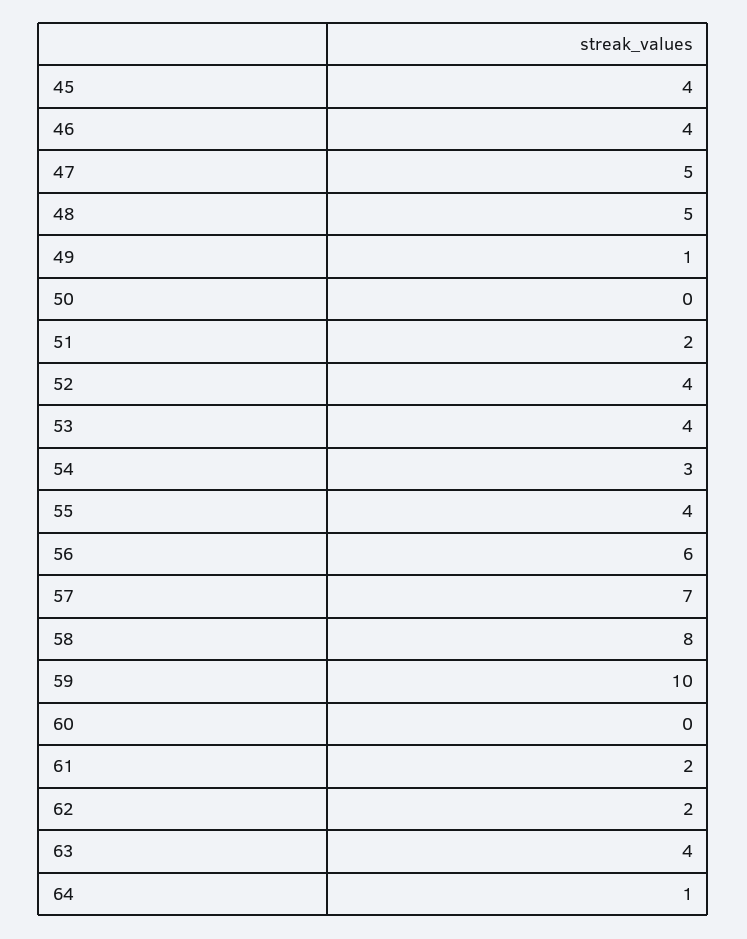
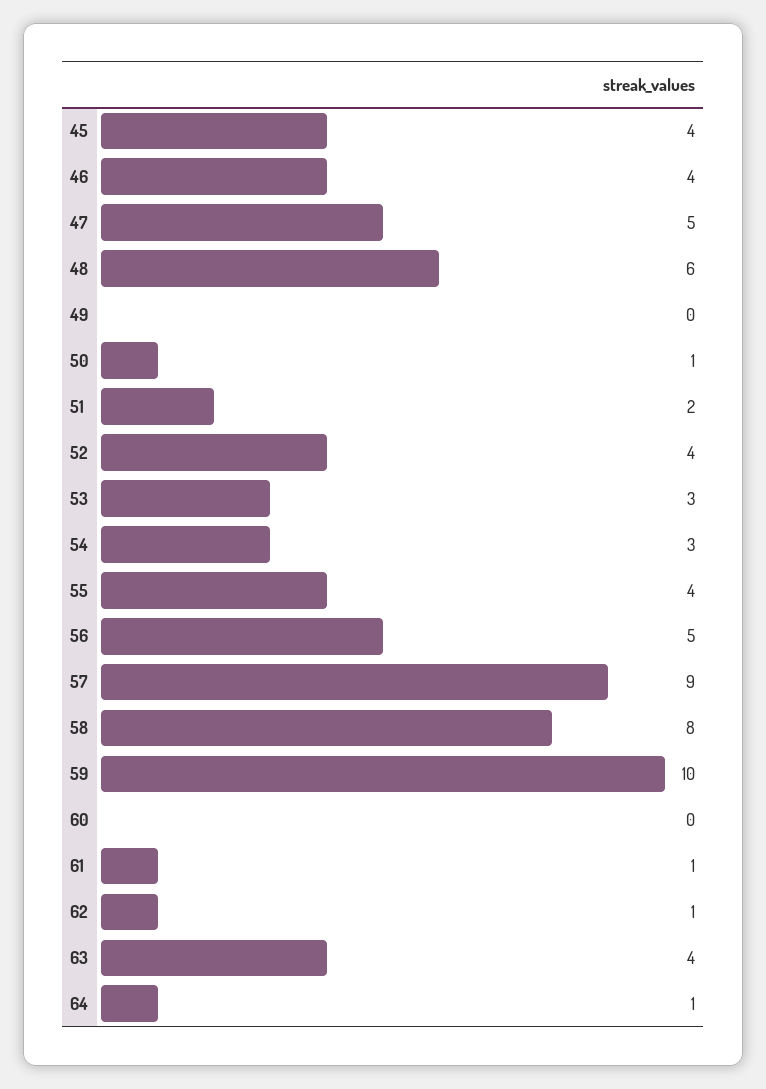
  {
    "45": 4,
    "46": 4,
    "47": 5,
-   "48": 5,
+   "48": 6,
-   "49": 1,
+   "49": 0,
-   "50": 0,
+   "50": 1,
    "51": 2,
    "52": 4,
-   "53": 4,
+   "53": 3,
    "54": 3,
    "55": 4,
-   "56": 6,
+   "56": 5,
-   "57": 7,
+   "57": 9,
    "58": 8,
    "59": 10,
    "60": 0,
-   "61": 2,
+   "61": 1,
-   "62": 2,
+   "62": 1,
    "63": 4,
    "64": 1
  }

